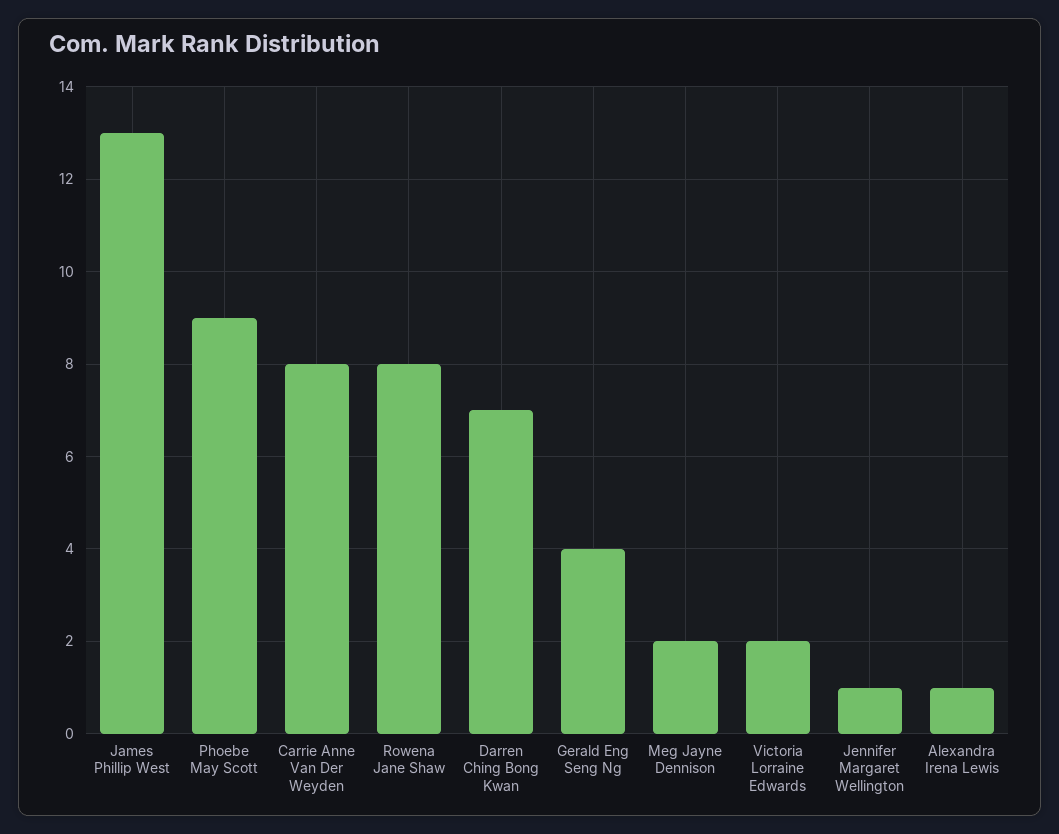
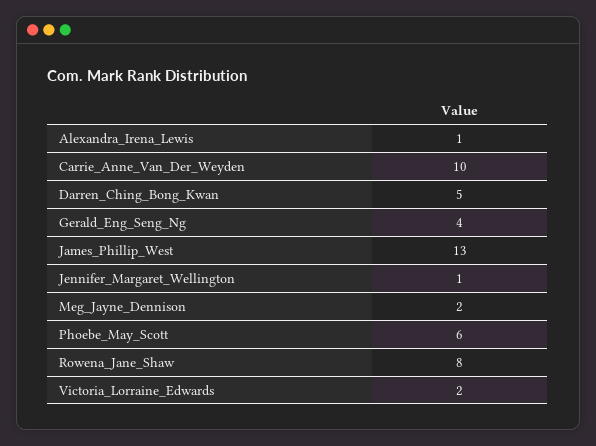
  {
    "James Phillip West": 13,
-   "Phoebe May Scott": 9,
+   "Phoebe May Scott": 6,
-   "Carrie Anne Van Der Weyden": 8,
+   "Carrie Anne Van Der Weyden": 10,
    "Rowena Jane Shaw": 8,
-   "Darren Ching Bong Kwan": 7,
+   "Darren Ching Bong Kwan": 5,
    "Gerald Eng Seng Ng": 4,
    "Meg Jayne Dennison": 2,
    "Victoria Lorraine Edwards": 2,
    "Jennifer Margaret Wellington": 1,
    "Alexandra Irena Lewis": 1
  }

